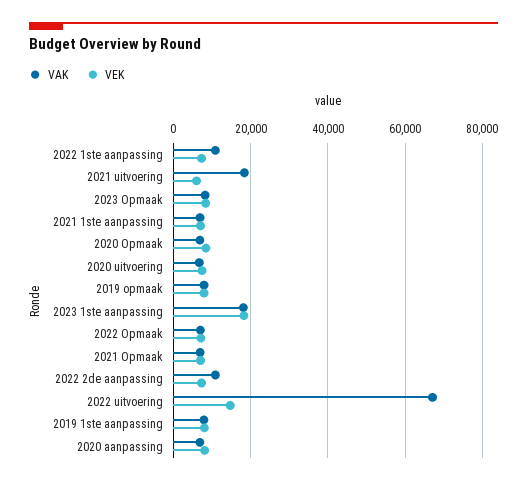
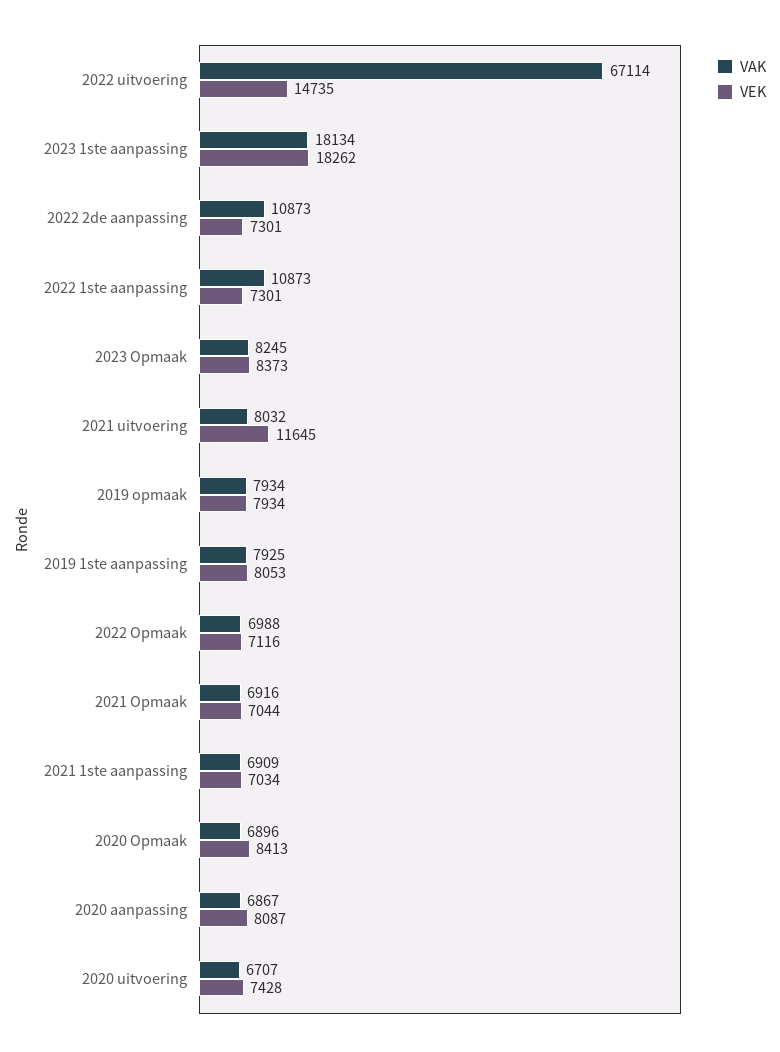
  {
    "VAK": {
      "2022 1ste aanpassing": 10873,
-     "2021 uitvoering": 18000,
+     "2021 uitvoering": 8032,
      "2023 Opmaak": 8245,
      "2021 1ste aanpassing": 6909,
      "2020 Opmaak": 6896,
      "2020 uitvoering": 6707,
      "2019 opmaak": 7934,
      "2023 1ste aanpassing": 18134,
      "2022 Opmaak": 6988,
      "2021 Opmaak": 6916,
      "2022 2de aanpassing": 10873,
      "2022 uitvoering": 67114,
      "2019 1ste aanpassing": 7925,
      "2020 aanpassing": 6867
    },
    "VEK": {
      "2022 1ste aanpassing": 7301,
-     "2021 uitvoering": 6000,
+     "2021 uitvoering": 11645,
      "2023 Opmaak": 8373,
      "2021 1ste aanpassing": 7034,
      "2020 Opmaak": 8413,
      "2020 uitvoering": 7428,
      "2019 opmaak": 7934,
      "2023 1ste aanpassing": 18262,
      "2022 Opmaak": 7116,
      "2021 Opmaak": 7044,
      "2022 2de aanpassing": 7301,
      "2022 uitvoering": 14735,
      "2019 1ste aanpassing": 8053,
      "2020 aanpassing": 8087
    }
  }

